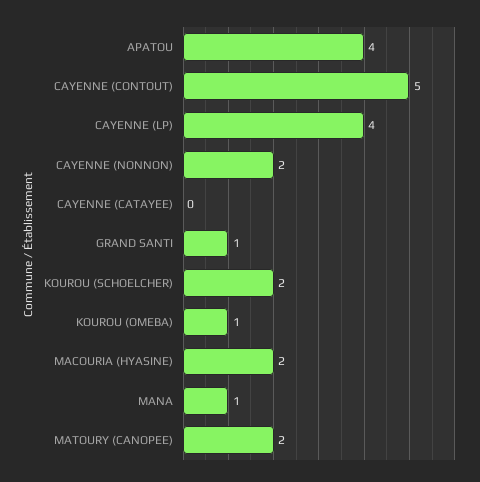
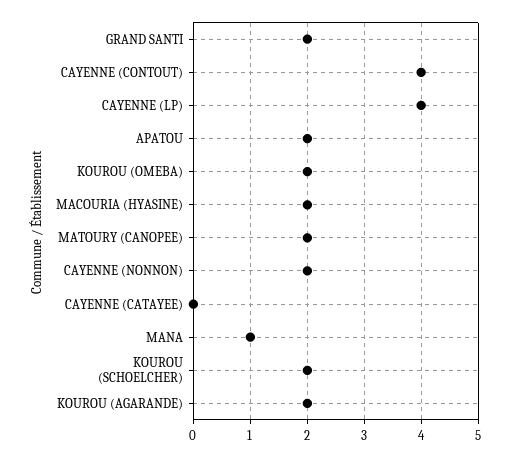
  {
-   "APATOU": 4,
+   "APATOU": 2,
-   "CAYENNE (CONTOUT)": 5,
+   "CAYENNE (CONTOUT)": 4,
    "CAYENNE (LP)": 4,
    "CAYENNE (NONNON)": 2,
    "CAYENNE (CATAYEE)": 0,
-   "GRAND SANTI": 1,
+   "GRAND SANTI": 2,
    "KOUROU (SCHOELCHER)": 2,
-   "KOUROU (OMEBA)": 1,
+   "KOUROU (OMEBA)": 2,
    "MACOURIA (HYASINE)": 2,
    "MANA": 1,
-   "MATOURY (CANOPEE)": 2
+   "MATOURY (CANOPEE)": 2,
+   "KOUROU (AGARANDE)": 2
  }

